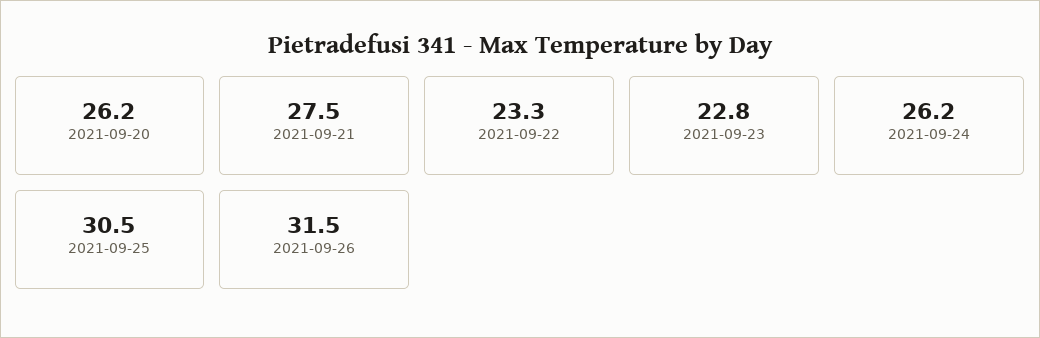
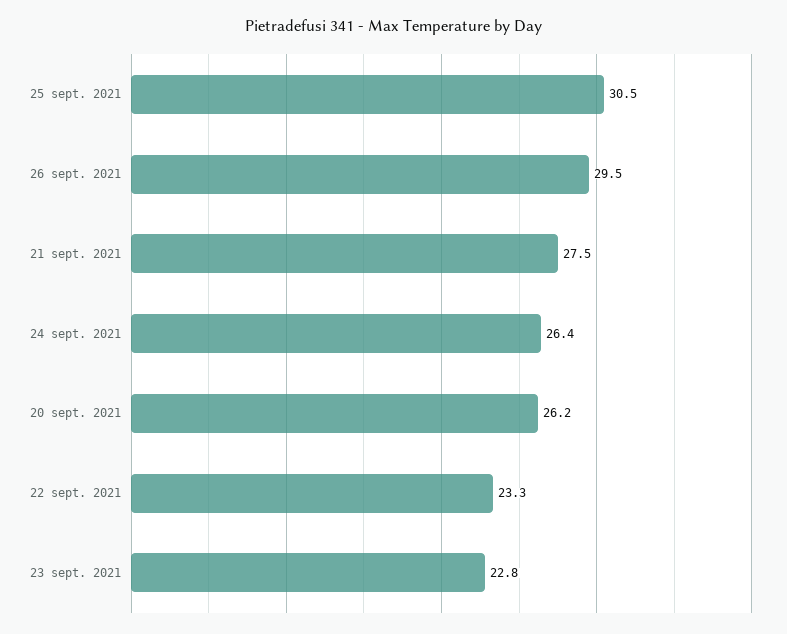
  {
    "2021-09-20": 26.2,
    "2021-09-21": 27.5,
    "2021-09-22": 23.3,
    "2021-09-23": 22.8,
-   "2021-09-24": 26.2,
+   "2021-09-24": 26.4,
    "2021-09-25": 30.5,
-   "2021-09-26": 31.5
+   "2021-09-26": 29.5
  }

